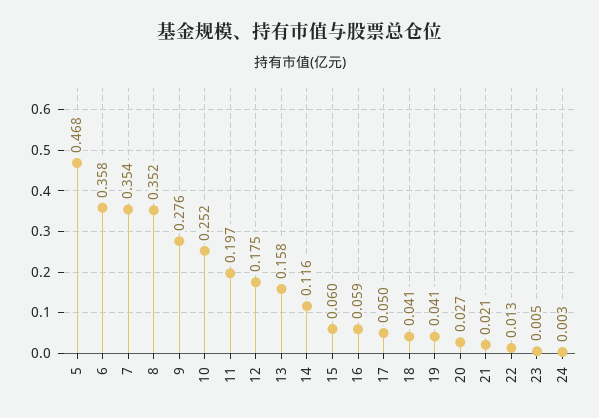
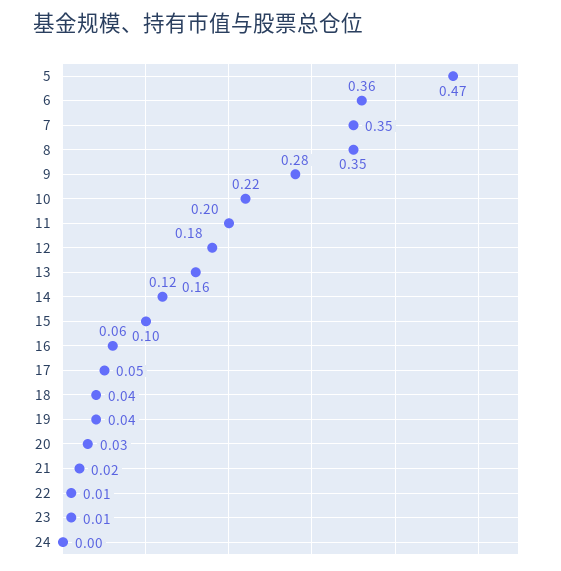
  {
    "5": 0.468,
    "6": 0.358,
    "7": 0.354,
    "8": 0.352,
    "9": 0.276,
-   "10": 0.252,
+   "10": 0.22,
    "11": 0.197,
    "12": 0.175,
    "13": 0.158,
    "14": 0.116,
-   "15": 0.06,
+   "15": 0.1,
    "16": 0.059,
    "17": 0.05,
    "18": 0.041,
    "19": 0.041,
    "20": 0.027,
    "21": 0.021,
    "22": 0.013,
    "23": 0.005,
    "24": 0.003
  }

